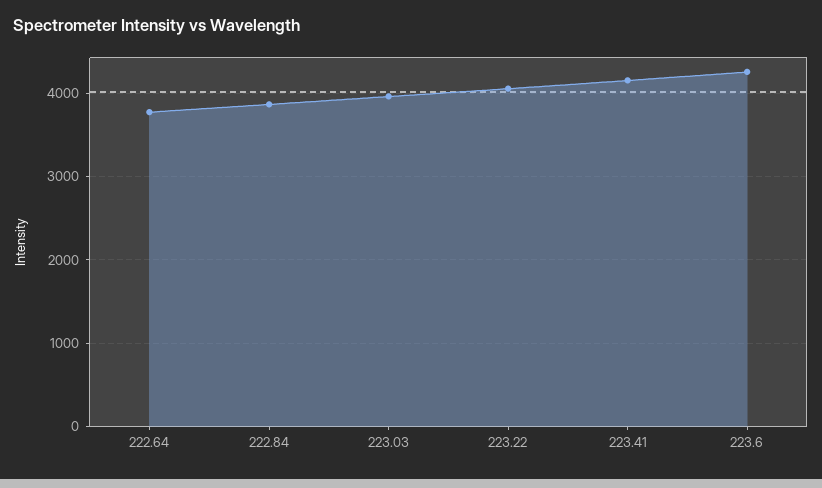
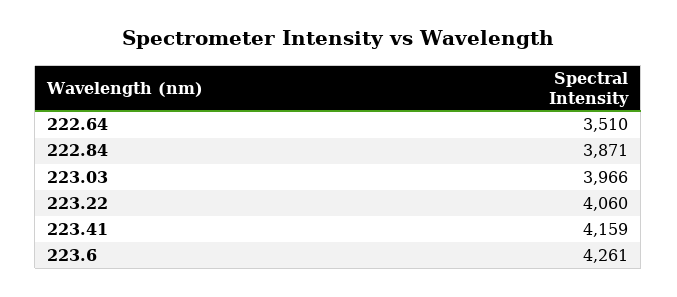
  {
-   "222.64": 3800,
+   "222.64": 3510,
    "222.84": 3871,
    "223.03": 3966,
    "223.22": 4060,
    "223.41": 4159,
    "223.6": 4261
  }

